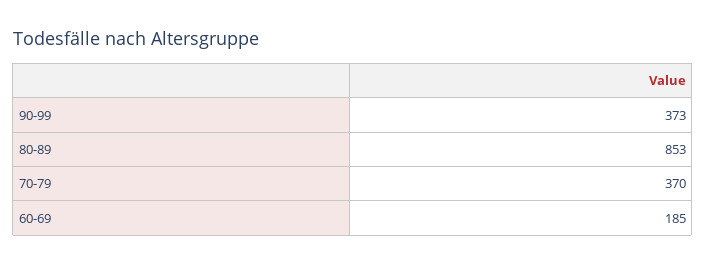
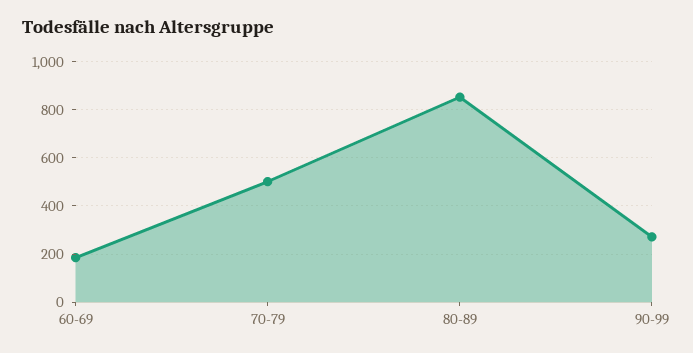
  {
-   "90-99": 373,
+   "90-99": 275,
    "80-89": 853,
-   "70-79": 370,
+   "70-79": 500,
    "60-69": 185
  }

